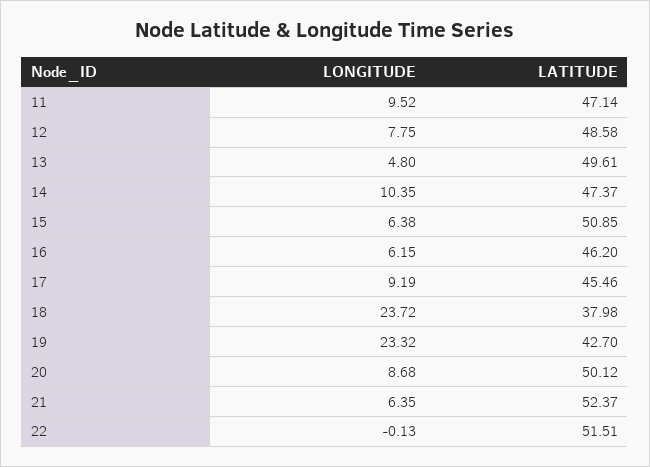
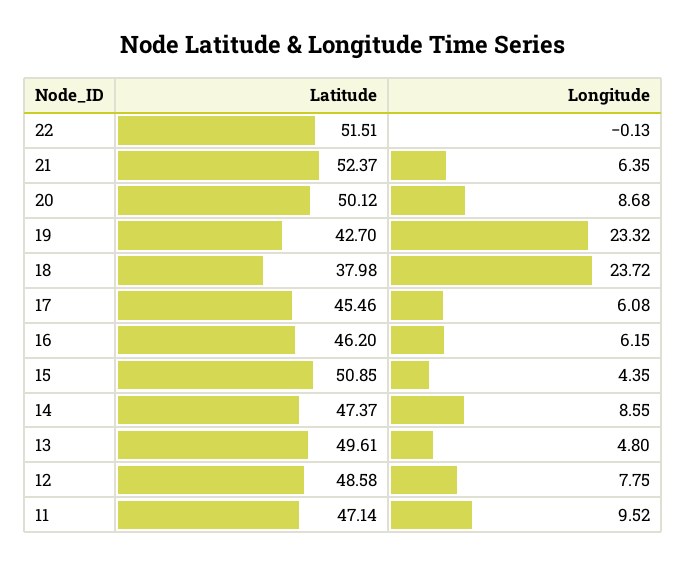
  {
    "LONGITUDE": {
      "11": 9.52,
      "12": 7.75,
      "13": 4.8,
-     "14": 10.35,
+     "14": 8.55,
-     "15": 6.38,
+     "15": 4.35,
      "16": 6.15,
-     "17": 9.19,
+     "17": 6.08,
      "18": 23.72,
      "19": 23.32,
      "20": 8.68,
      "21": 6.35,
      "22": -0.13
    },
    "LATITUDE": {
      "11": 47.14,
      "12": 48.58,
      "13": 49.61,
      "14": 47.37,
      "15": 50.85,
      "16": 46.2,
      "17": 45.46,
      "18": 37.98,
      "19": 42.7,
      "20": 50.12,
      "21": 52.37,
      "22": 51.51
    }
  }

